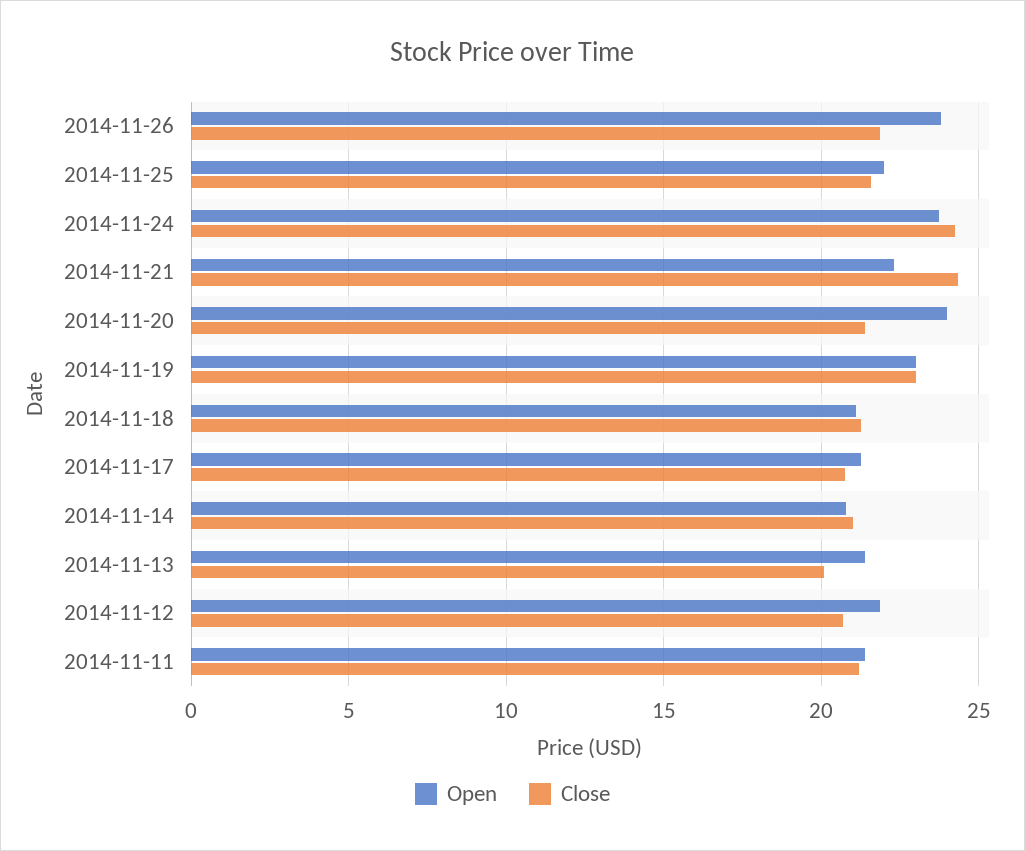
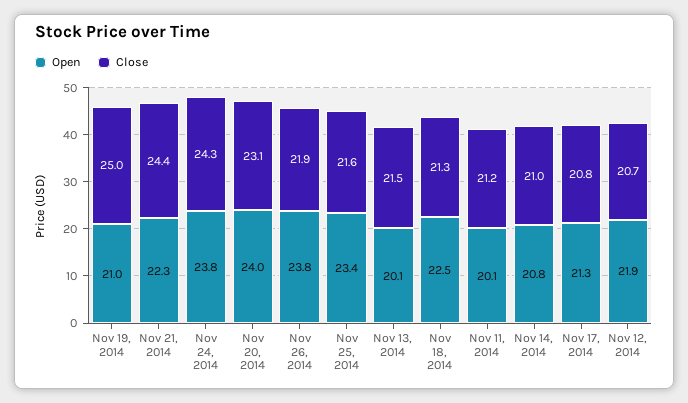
  {
    "Open": {
      "2014-11-26": 23.8,
-     "2014-11-25": 22,
+     "2014-11-25": 23.4,
      "2014-11-24": 23.8,
      "2014-11-21": 22.3,
      "2014-11-20": 24,
-     "2014-11-19": 23,
+     "2014-11-19": 21,
-     "2014-11-18": 21,
+     "2014-11-18": 22.5,
      "2014-11-17": 21.3,
      "2014-11-14": 20.8,
-     "2014-11-13": 21.5,
+     "2014-11-13": 20.1,
      "2014-11-12": 21.9,
-     "2014-11-11": 21.5
+     "2014-11-11": 20.1
    },
    "Close": {
      "2014-11-26": 21.9,
      "2014-11-25": 21.6,
      "2014-11-24": 24.3,
      "2014-11-21": 24.4,
-     "2014-11-20": 21.5,
+     "2014-11-20": 23.1,
-     "2014-11-19": 23,
+     "2014-11-19": 25,
      "2014-11-18": 21.3,
      "2014-11-17": 20.8,
      "2014-11-14": 21,
-     "2014-11-13": 20,
+     "2014-11-13": 21.5,
      "2014-11-12": 20.7,
      "2014-11-11": 21.2
    }
  }

